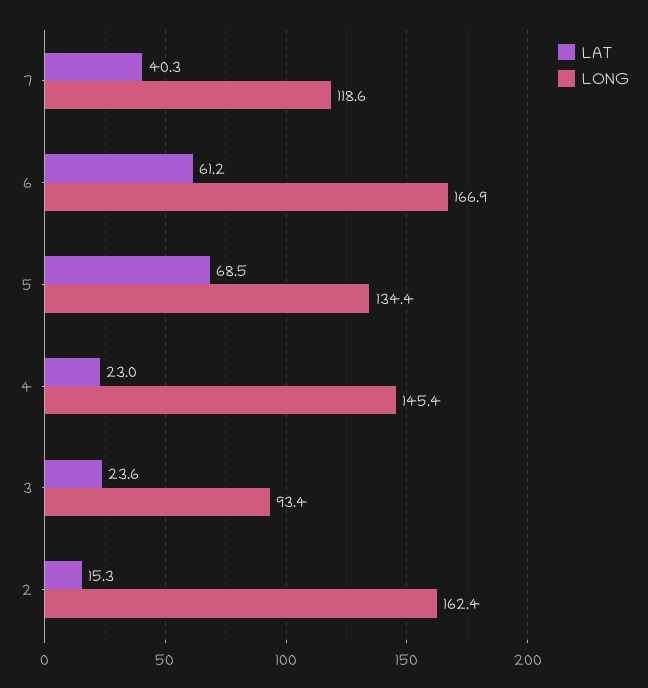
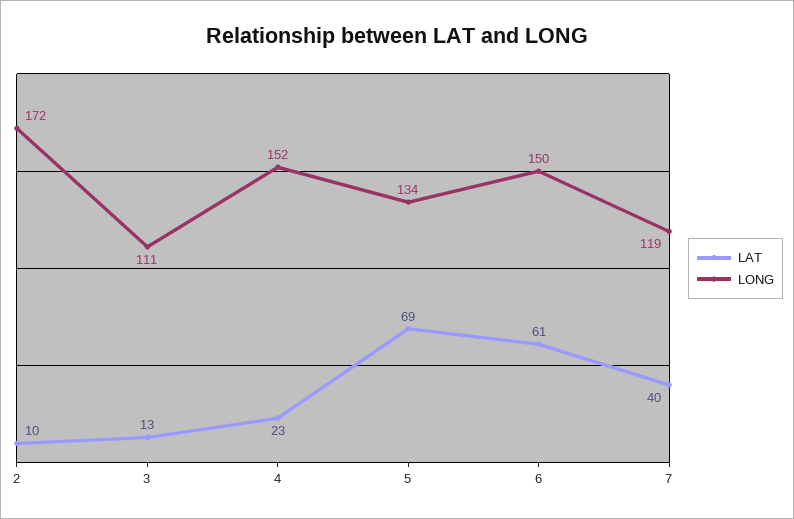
  {
    "LAT": {
      "7": 40.3,
      "6": 61.2,
      "5": 68.5,
      "4": 23,
-     "3": 23.6,
+     "3": 13,
-     "2": 15.3
+     "2": 10
    },
    "LONG": {
      "7": 118.6,
-     "6": 166.9,
+     "6": 150,
      "5": 134.4,
-     "4": 145.4,
+     "4": 152,
-     "3": 93.4,
+     "3": 111,
-     "2": 162.4
+     "2": 172
    }
  }

